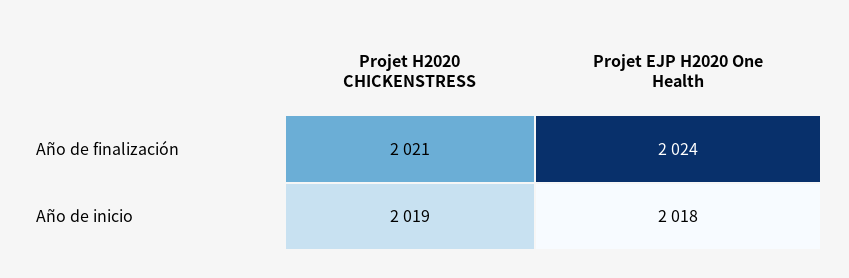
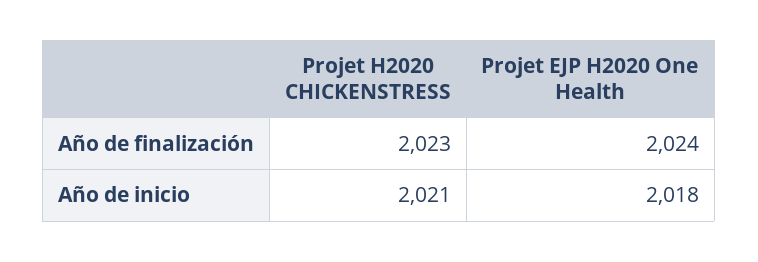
  {
    "Projet H2020 CHICKENSTRESS": {
-     "Año de finalización": 2021,
+     "Año de finalización": 2023,
-     "Año de inicio": 2019
+     "Año de inicio": 2021
    },
    "Projet EJP H2020 One Health": {
      "Año de finalización": 2024,
      "Año de inicio": 2018
    }
  }

